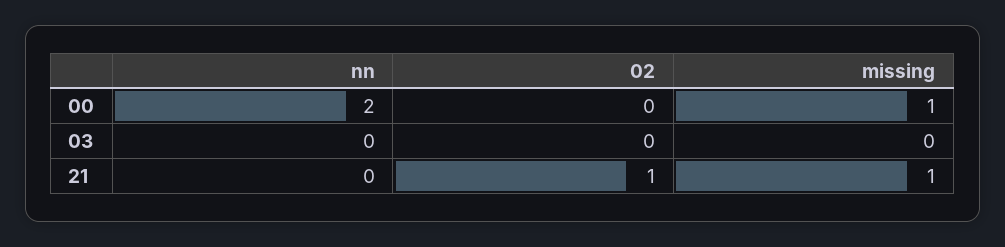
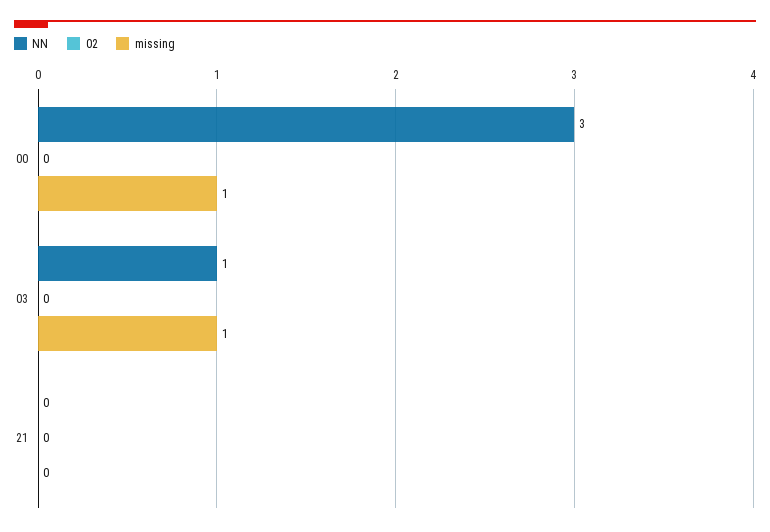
  {
    "nn": {
-     "00": 2,
+     "00": 3,
-     "03": 0,
+     "03": 1,
      "21": 0
    },
    "02": {
      "00": 0,
      "03": 0,
-     "21": 1
+     "21": 0
    },
    "missing": {
      "00": 1,
-     "03": 0,
+     "03": 1,
-     "21": 1
+     "21": 0
    }
  }

